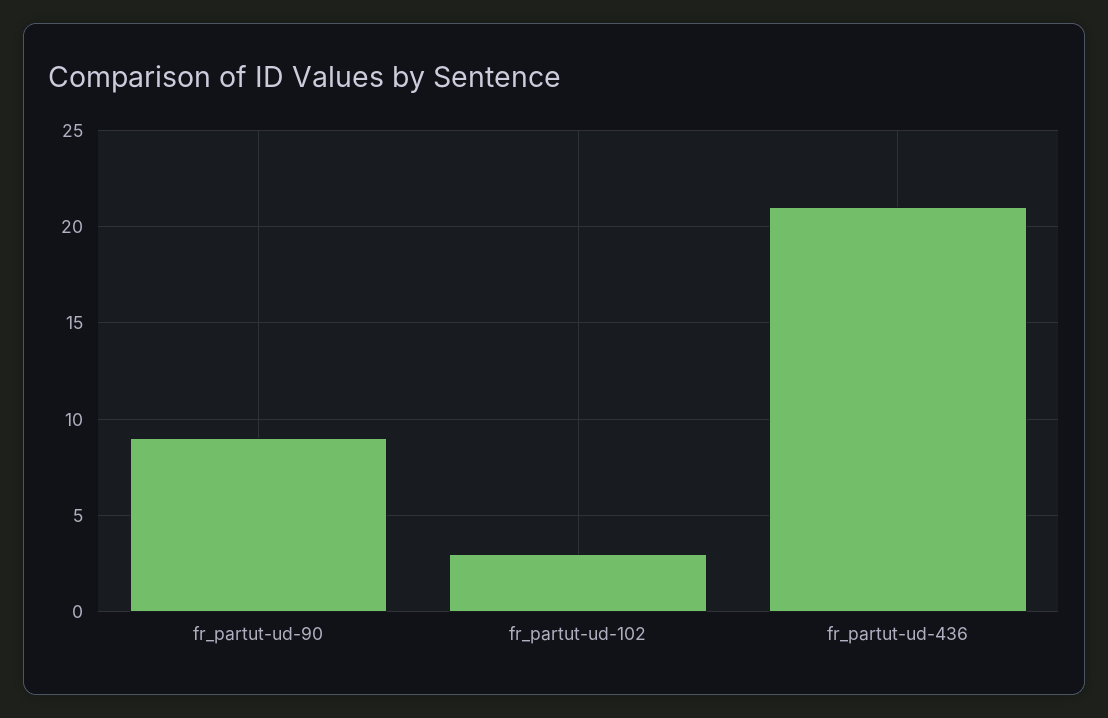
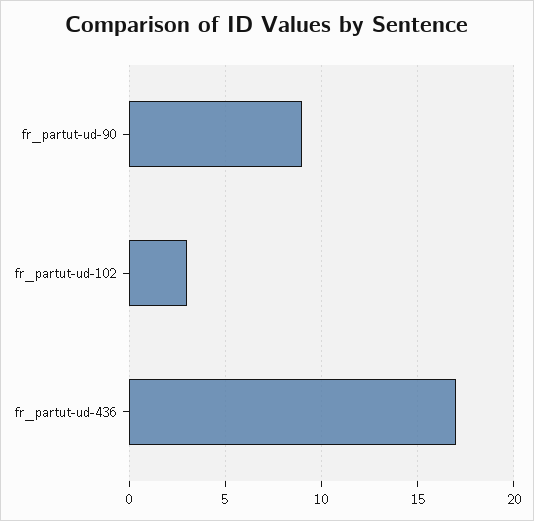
  {
    "fr_partut-ud-90": 9,
    "fr_partut-ud-102": 3,
-   "fr_partut-ud-436": 21
+   "fr_partut-ud-436": 17
  }

